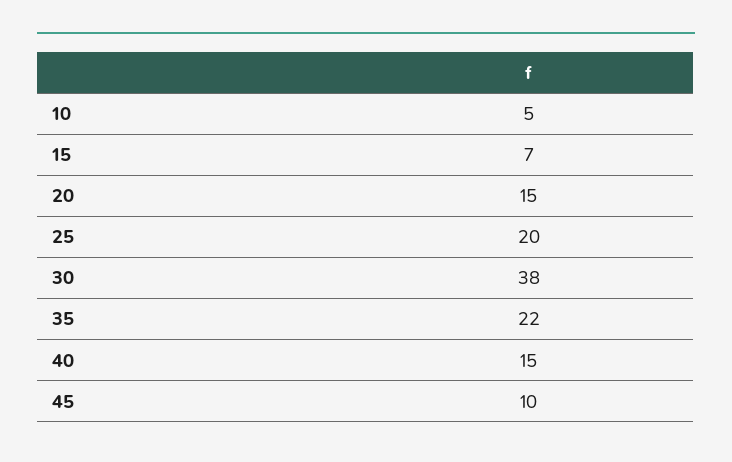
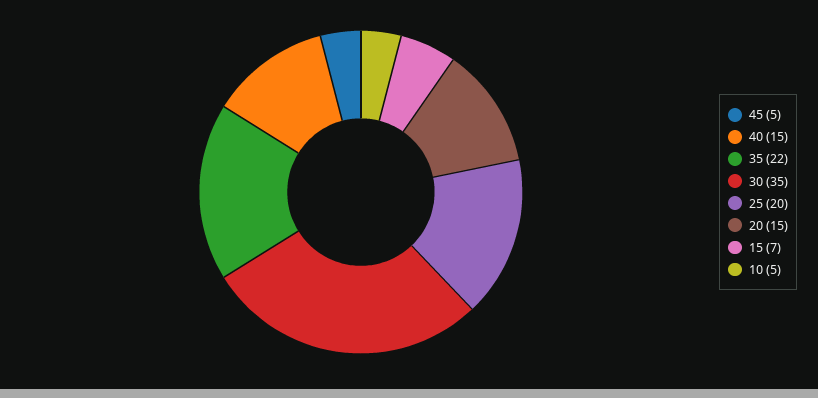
  {
    "10": 5,
    "15": 7,
    "20": 15,
    "25": 20,
-   "30": 38,
+   "30": 35,
    "35": 22,
    "40": 15,
-   "45": 10
+   "45": 5
  }

